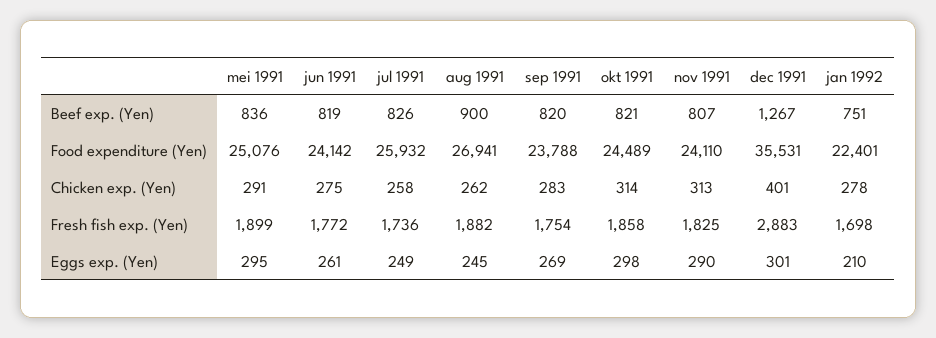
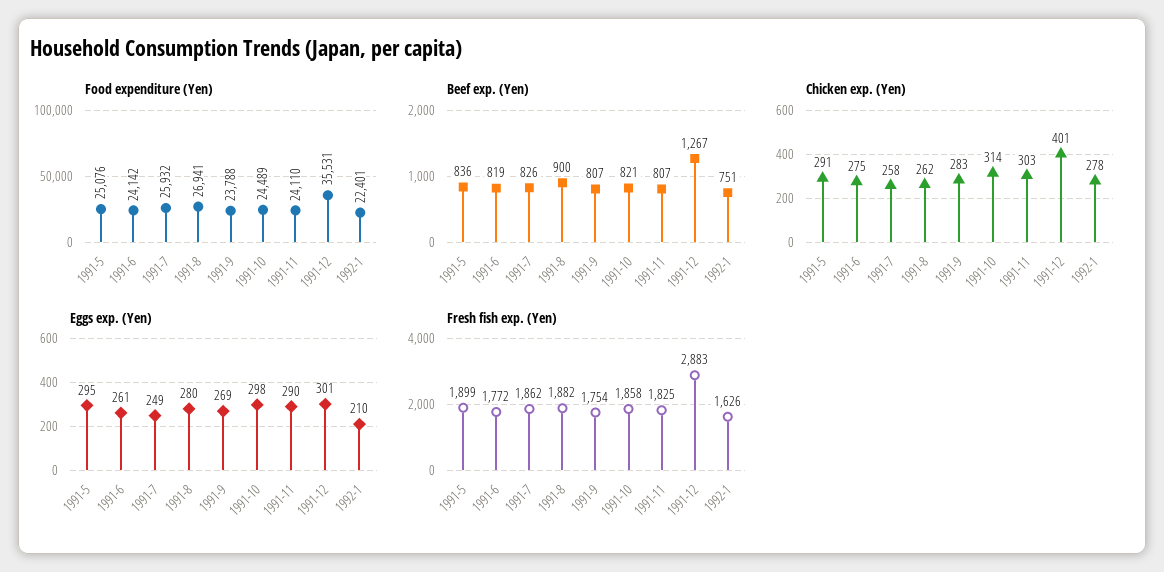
  {
    "Beef exp. (Yen)": {
      "mei 1991": 836,
      "jun 1991": 819,
      "jul 1991": 826,
      "aug 1991": 900,
-     "sep 1991": 820,
+     "sep 1991": 807,
      "okt 1991": 821,
      "nov 1991": 807,
      "dec 1991": 1267,
      "jan 1992": 751
    },
    "Food expenditure (Yen)": {
      "mei 1991": 25076,
      "jun 1991": 24142,
      "jul 1991": 25932,
      "aug 1991": 26941,
      "sep 1991": 23788,
      "okt 1991": 24489,
      "nov 1991": 24110,
      "dec 1991": 35531,
      "jan 1992": 22401
    },
    "Chicken exp. (Yen)": {
      "mei 1991": 291,
      "jun 1991": 275,
      "jul 1991": 258,
      "aug 1991": 262,
      "sep 1991": 283,
      "okt 1991": 314,
-     "nov 1991": 313,
+     "nov 1991": 303,
      "dec 1991": 401,
      "jan 1992": 278
    },
    "Fresh fish exp. (Yen)": {
      "mei 1991": 1899,
      "jun 1991": 1772,
-     "jul 1991": 1736,
+     "jul 1991": 1862,
      "aug 1991": 1882,
      "sep 1991": 1754,
      "okt 1991": 1858,
      "nov 1991": 1825,
      "dec 1991": 2883,
-     "jan 1992": 1698
+     "jan 1992": 1626
    },
    "Eggs exp. (Yen)": {
      "mei 1991": 295,
      "jun 1991": 261,
      "jul 1991": 249,
-     "aug 1991": 245,
+     "aug 1991": 280,
      "sep 1991": 269,
      "okt 1991": 298,
      "nov 1991": 290,
      "dec 1991": 301,
      "jan 1992": 210
    }
  }

